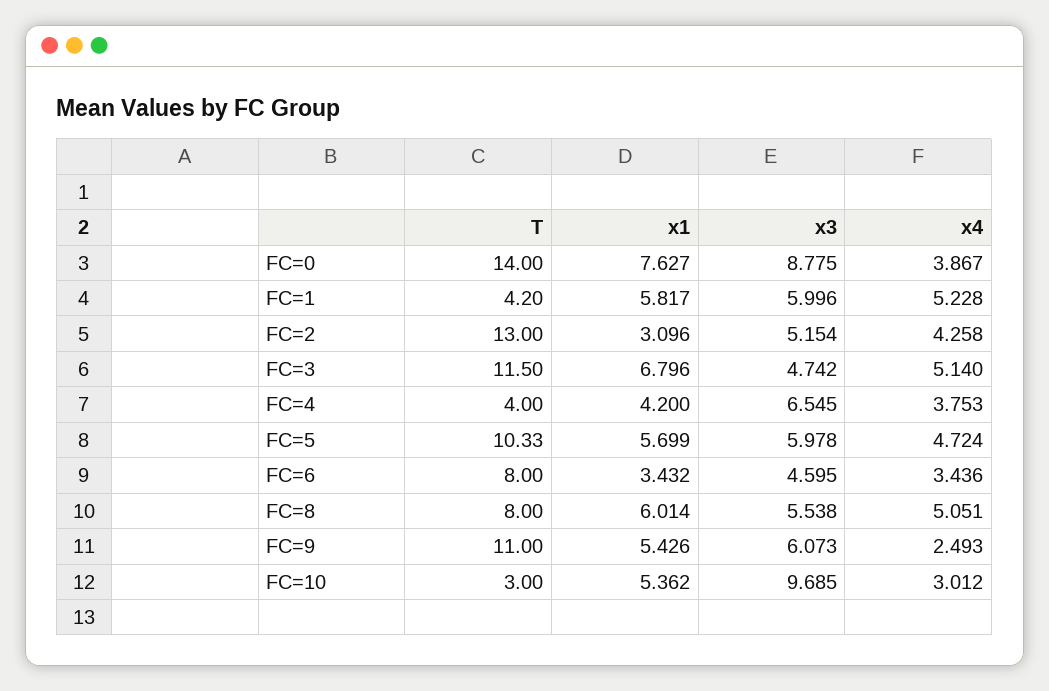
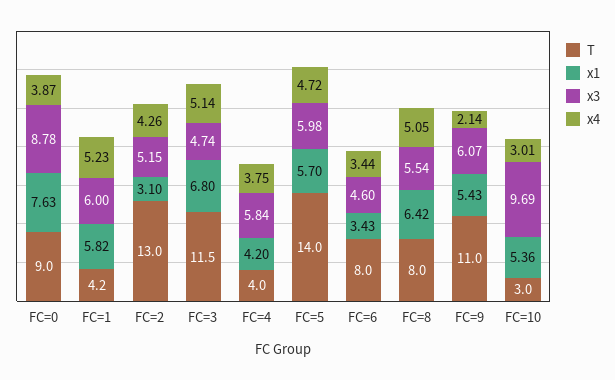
  {
    "T": {
-     "FC=0": 14,
+     "FC=0": 9,
      "FC=1": 4.2,
      "FC=2": 13,
      "FC=3": 11.5,
      "FC=4": 4,
-     "FC=5": 10.33,
+     "FC=5": 14,
      "FC=6": 8,
      "FC=8": 8,
      "FC=9": 11,
      "FC=10": 3
    },
    "x1": {
      "FC=0": 7.627,
      "FC=1": 5.817,
      "FC=2": 3.096,
      "FC=3": 6.796,
      "FC=4": 4.2,
      "FC=5": 5.699,
      "FC=6": 3.432,
-     "FC=8": 6.014,
+     "FC=8": 6.42,
      "FC=9": 5.426,
      "FC=10": 5.362
    },
    "x3": {
      "FC=0": 8.775,
      "FC=1": 5.996,
      "FC=2": 5.154,
      "FC=3": 4.742,
-     "FC=4": 6.545,
+     "FC=4": 5.84,
      "FC=5": 5.978,
      "FC=6": 4.595,
      "FC=8": 5.538,
      "FC=9": 6.073,
      "FC=10": 9.685
    },
    "x4": {
      "FC=0": 3.867,
      "FC=1": 5.228,
      "FC=2": 4.258,
      "FC=3": 5.14,
      "FC=4": 3.753,
      "FC=5": 4.724,
      "FC=6": 3.436,
      "FC=8": 5.051,
-     "FC=9": 2.493,
+     "FC=9": 2.14,
      "FC=10": 3.012
    }
  }

